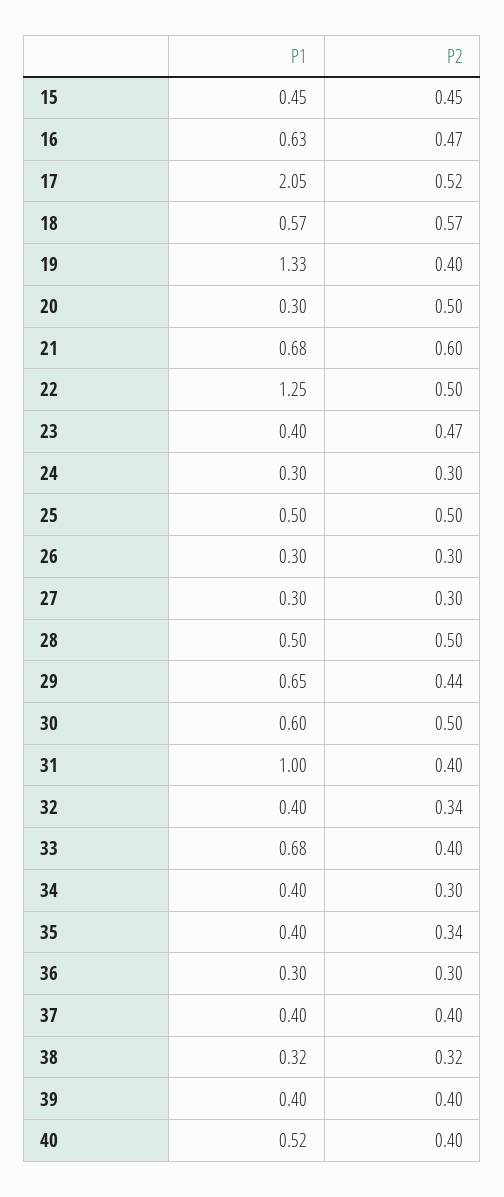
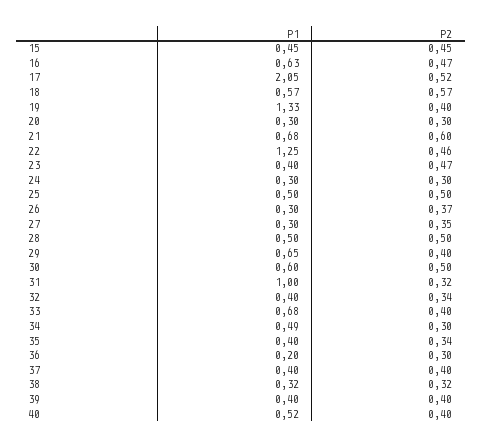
  {
    "P1": {
      "15": 0.45,
      "16": 0.63,
      "17": 2.05,
      "18": 0.57,
      "19": 1.33,
      "20": 0.3,
      "21": 0.68,
      "22": 1.25,
      "23": 0.4,
      "24": 0.3,
      "25": 0.5,
      "26": 0.3,
      "27": 0.3,
      "28": 0.5,
      "29": 0.65,
      "30": 0.6,
      "31": 1,
      "32": 0.4,
      "33": 0.68,
-     "34": 0.4,
+     "34": 0.49,
      "35": 0.4,
-     "36": 0.3,
+     "36": 0.2,
      "37": 0.4,
      "38": 0.32,
      "39": 0.4,
      "40": 0.52
    },
    "P2": {
      "15": 0.45,
      "16": 0.47,
      "17": 0.52,
      "18": 0.57,
      "19": 0.4,
-     "20": 0.5,
+     "20": 0.3,
      "21": 0.6,
-     "22": 0.5,
+     "22": 0.46,
      "23": 0.47,
      "24": 0.3,
      "25": 0.5,
-     "26": 0.3,
+     "26": 0.37,
-     "27": 0.3,
+     "27": 0.35,
      "28": 0.5,
-     "29": 0.44,
+     "29": 0.4,
      "30": 0.5,
-     "31": 0.4,
+     "31": 0.32,
      "32": 0.34,
      "33": 0.4,
      "34": 0.3,
      "35": 0.34,
      "36": 0.3,
      "37": 0.4,
      "38": 0.32,
      "39": 0.4,
      "40": 0.4
    }
  }

